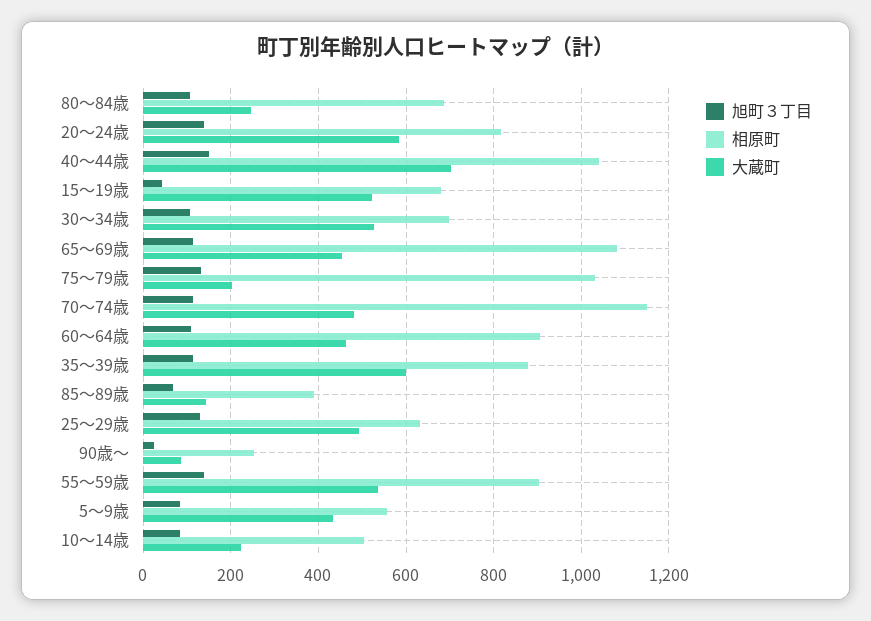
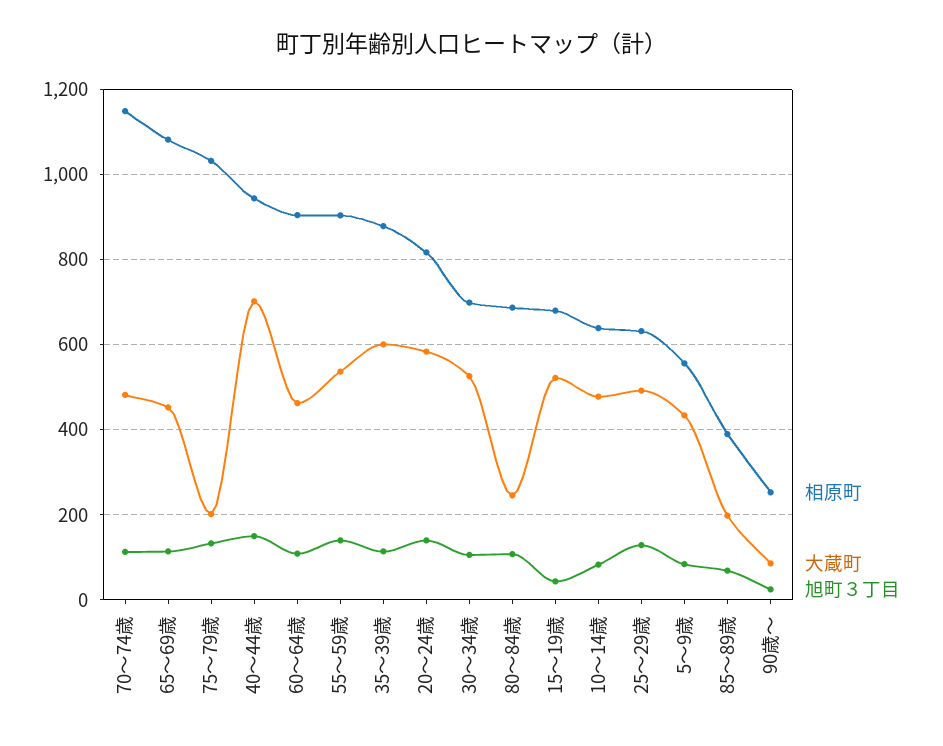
  {
    "旭町３丁目": {
      "80～84歳": 100,
      "20～24歳": 140,
      "40～44歳": 160,
      "15～19歳": 40,
      "30～34歳": 100,
      "65～69歳": 120,
      "75～79歳": 140,
      "70～74歳": 120,
      "60～64歳": 100,
      "35～39歳": 120,
      "85～89歳": 60,
      "25～29歳": 120,
      "90歳～": 20,
      "55～59歳": 140,
      "5～9歳": 80,
      "10～14歳": 80
    },
    "相原町": {
      "80～84歳": 680,
      "20～24歳": 820,
-     "40～44歳": 1040,
+     "40～44歳": 940,
      "15～19歳": 680,
      "30～34歳": 700,
      "65～69歳": 1080,
      "75～79歳": 1040,
      "70～74歳": 1140,
      "60～64歳": 900,
      "35～39歳": 880,
      "85～89歳": 400,
      "25～29歳": 640,
      "90歳～": 260,
      "55～59歳": 900,
      "5～9歳": 560,
-     "10～14歳": 500
+     "10～14歳": 640
    },
    "大蔵町": {
      "80～84歳": 240,
      "20～24歳": 580,
      "40～44歳": 700,
      "15～19歳": 520,
      "30～34歳": 520,
      "65～69歳": 460,
      "75～79歳": 200,
      "70～74歳": 480,
      "60～64歳": 460,
      "35～39歳": 600,
-     "85～89歳": 140,
+     "85～89歳": 200,
      "25～29歳": 500,
      "90歳～": 80,
      "55～59歳": 540,
      "5～9歳": 440,
-     "10～14歳": 220
+     "10～14歳": 480
    }
  }

